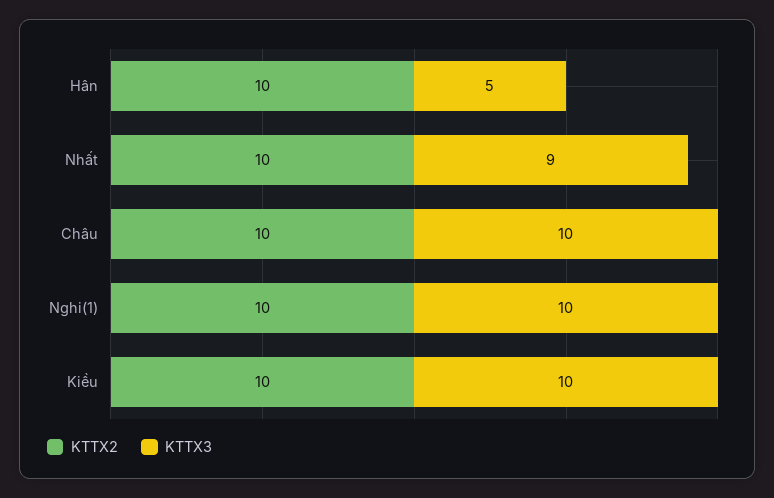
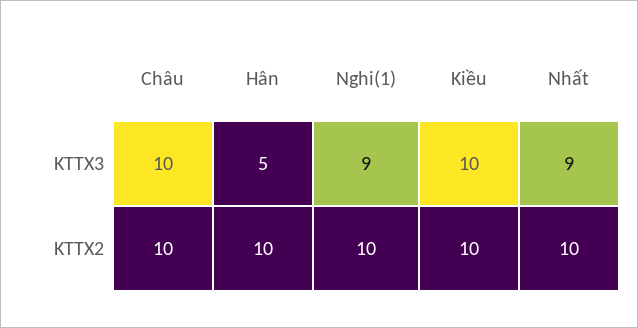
  {
    "KTTX2": {
      "Hân": 10,
      "Nhất": 10,
      "Châu": 10,
      "Nghi(1)": 10,
      "Kiều": 10
    },
    "KTTX3": {
      "Hân": 5,
      "Nhất": 9,
      "Châu": 10,
-     "Nghi(1)": 10,
+     "Nghi(1)": 9,
      "Kiều": 10
    }
  }

